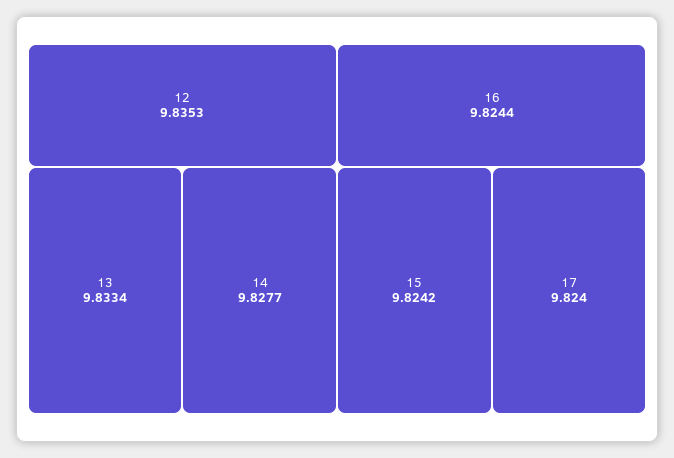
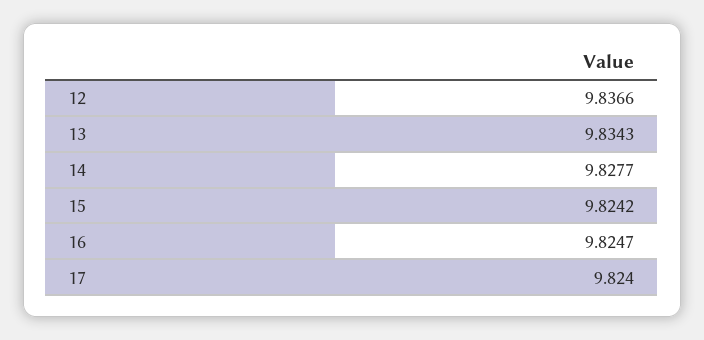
  {
-   "12": 9.8353,
+   "12": 9.8366,
-   "13": 9.8334,
+   "13": 9.8343,
    "14": 9.8277,
-   "16": 9.8244,
+   "16": 9.8247,
    "15": 9.8242,
    "17": 9.824
  }

